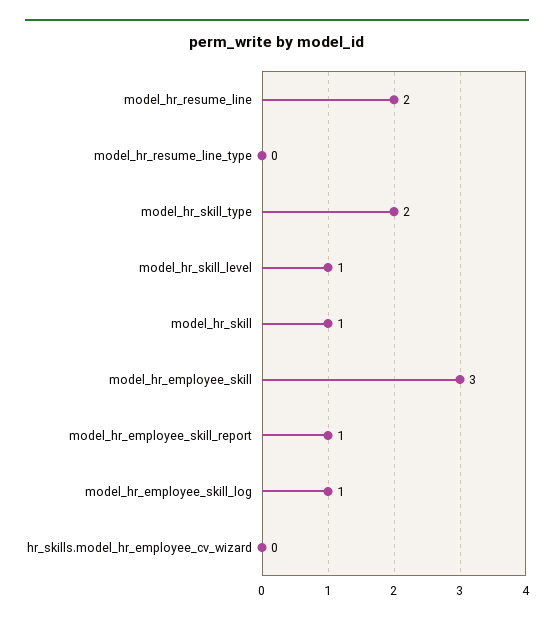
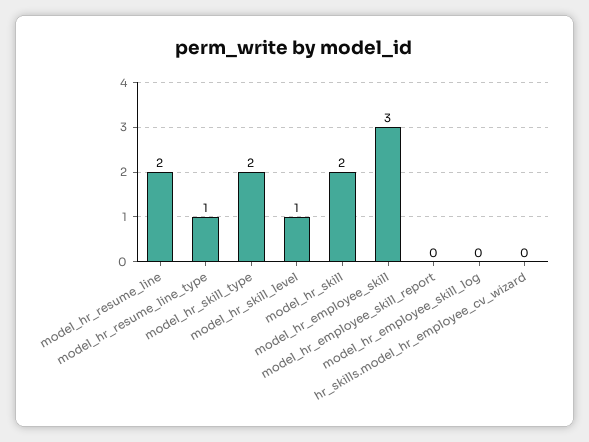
  {
    "model_hr_resume_line": 2,
-   "model_hr_resume_line_type": 0,
+   "model_hr_resume_line_type": 1,
    "model_hr_skill_type": 2,
    "model_hr_skill_level": 1,
-   "model_hr_skill": 1,
+   "model_hr_skill": 2,
    "model_hr_employee_skill": 3,
-   "model_hr_employee_skill_report": 1,
+   "model_hr_employee_skill_report": 0,
-   "model_hr_employee_skill_log": 1,
+   "model_hr_employee_skill_log": 0,
    "hr_skills.model_hr_employee_cv_wizard": 0
  }

